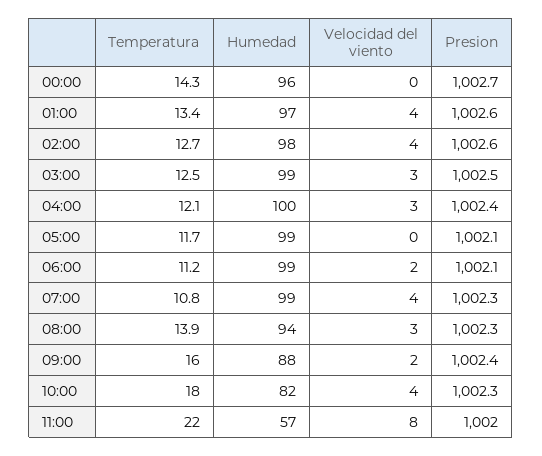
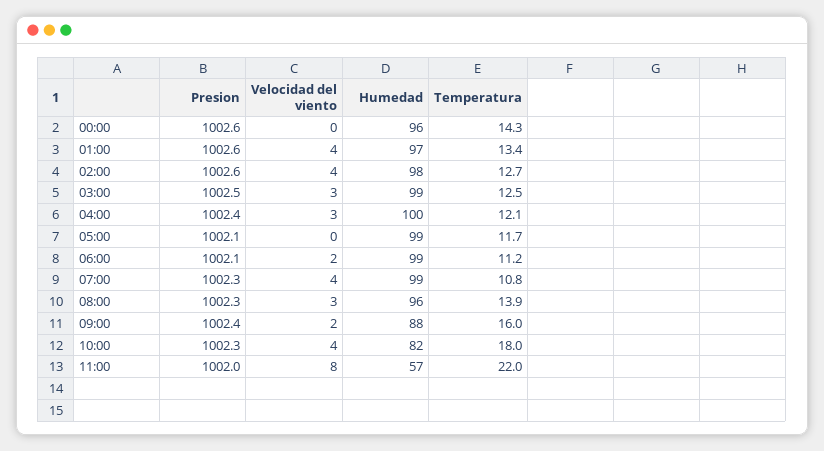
  {
    "Temperatura": {
      "00:00": 14.3,
      "01:00": 13.4,
      "02:00": 12.7,
      "03:00": 12.5,
      "04:00": 12.1,
      "05:00": 11.7,
      "06:00": 11.2,
      "07:00": 10.8,
      "08:00": 13.9,
      "09:00": 16,
      "10:00": 18,
      "11:00": 22
    },
    "Humedad": {
      "00:00": 96,
      "01:00": 97,
      "02:00": 98,
      "03:00": 99,
      "04:00": 100,
      "05:00": 99,
      "06:00": 99,
      "07:00": 99,
-     "08:00": 94,
+     "08:00": 96,
      "09:00": 88,
      "10:00": 82,
      "11:00": 57
    },
    "Velocidad del viento": {
      "00:00": 0,
      "01:00": 4,
      "02:00": 4,
      "03:00": 3,
      "04:00": 3,
      "05:00": 0,
      "06:00": 2,
      "07:00": 4,
      "08:00": 3,
      "09:00": 2,
      "10:00": 4,
      "11:00": 8
    },
    "Presion": {
-     "00:00": 1002.7,
+     "00:00": 1002.6,
      "01:00": 1002.6,
      "02:00": 1002.6,
      "03:00": 1002.5,
      "04:00": 1002.4,
      "05:00": 1002.1,
      "06:00": 1002.1,
      "07:00": 1002.3,
      "08:00": 1002.3,
      "09:00": 1002.4,
      "10:00": 1002.3,
      "11:00": 1002
    }
  }

